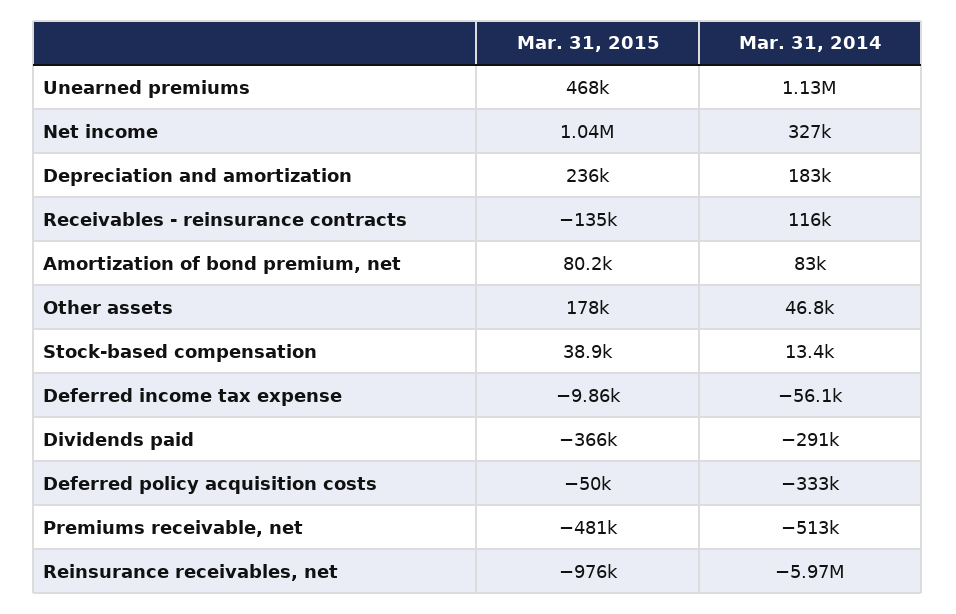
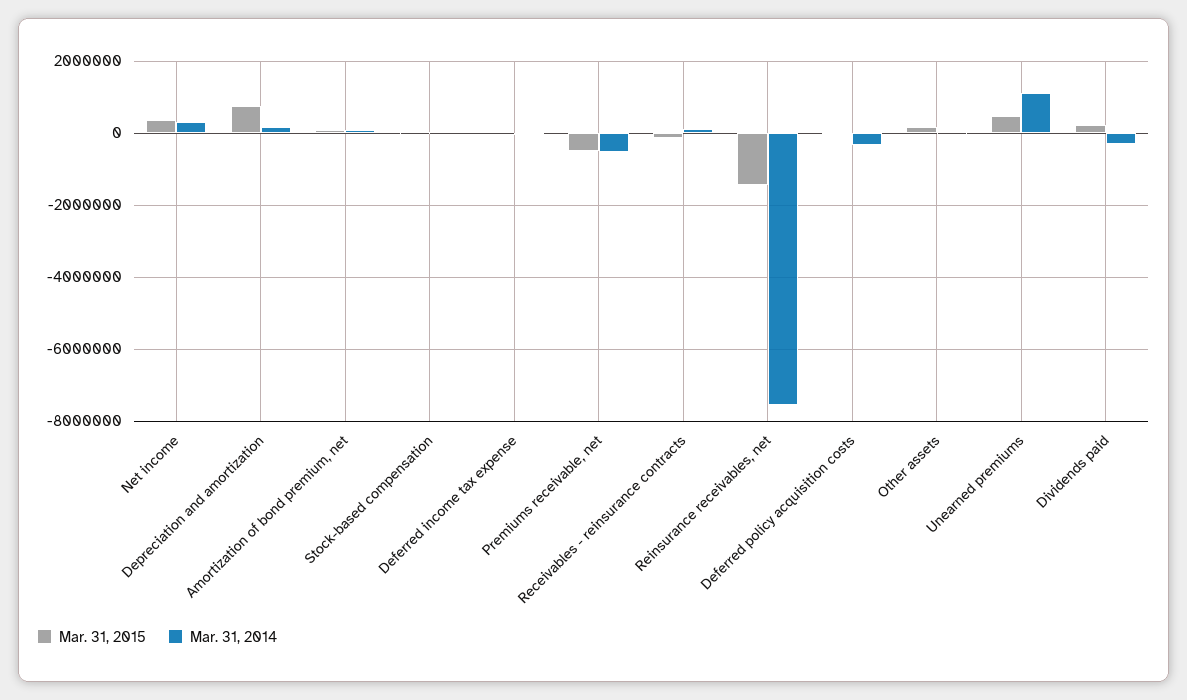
  {
    "Mar. 31, 2015": {
      "Unearned premiums": 468000,
-     "Net income": 1040000,
+     "Net income": 400000,
-     "Depreciation and amortization": 236000,
+     "Depreciation and amortization": 800000,
      "Receivables - reinsurance contracts": -135000,
      "Amortization of bond premium, net": 80200,
      "Other assets": 178000,
      "Stock-based compensation": 38900,
      "Deferred income tax expense": -9860,
-     "Dividends paid": -366000,
+     "Dividends paid": 200000,
      "Deferred policy acquisition costs": -50000,
      "Premiums receivable, net": -481000,
-     "Reinsurance receivables, net": -976000
+     "Reinsurance receivables, net": -1400000
    },
    "Mar. 31, 2014": {
      "Unearned premiums": 1130000,
      "Net income": 327000,
      "Depreciation and amortization": 183000,
      "Receivables - reinsurance contracts": 116000,
      "Amortization of bond premium, net": 83000,
      "Other assets": 46800,
      "Stock-based compensation": 13400,
      "Deferred income tax expense": -56100,
      "Dividends paid": -291000,
      "Deferred policy acquisition costs": -333000,
      "Premiums receivable, net": -513000,
-     "Reinsurance receivables, net": -5970000
+     "Reinsurance receivables, net": -7600000
    }
  }

